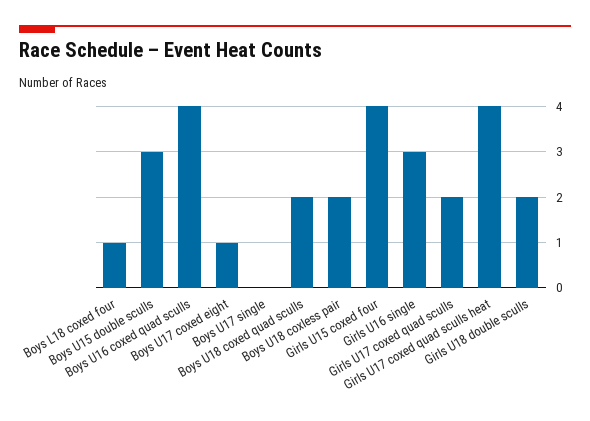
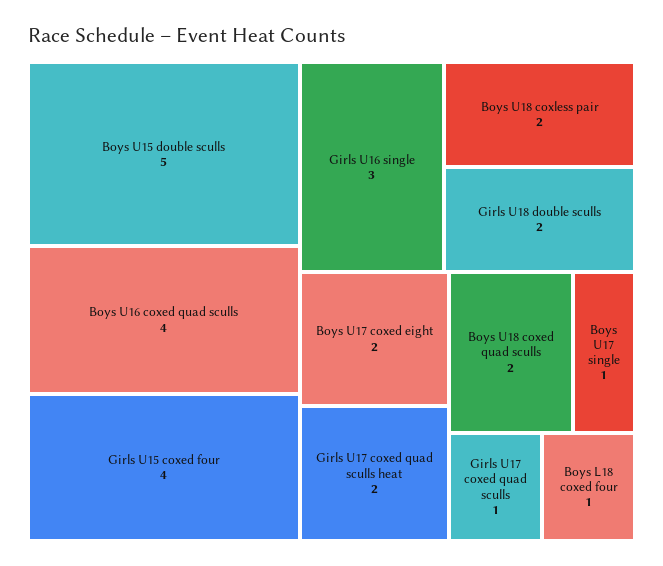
  {
    "Boys L18 coxed four": 1,
-   "Boys U15 double sculls": 3,
+   "Boys U15 double sculls": 5,
    "Boys U16 coxed quad sculls": 4,
-   "Boys U17 coxed eight": 1,
+   "Boys U17 coxed eight": 2,
-   "Boys U17 single": 0,
+   "Boys U17 single": 1,
    "Boys U18 coxed quad sculls": 2,
    "Boys U18 coxless pair": 2,
    "Girls U15 coxed four": 4,
    "Girls U16 single": 3,
-   "Girls U17 coxed quad sculls": 2,
+   "Girls U17 coxed quad sculls": 1,
-   "Girls U17 coxed quad sculls heat": 4,
+   "Girls U17 coxed quad sculls heat": 2,
    "Girls U18 double sculls": 2
  }

